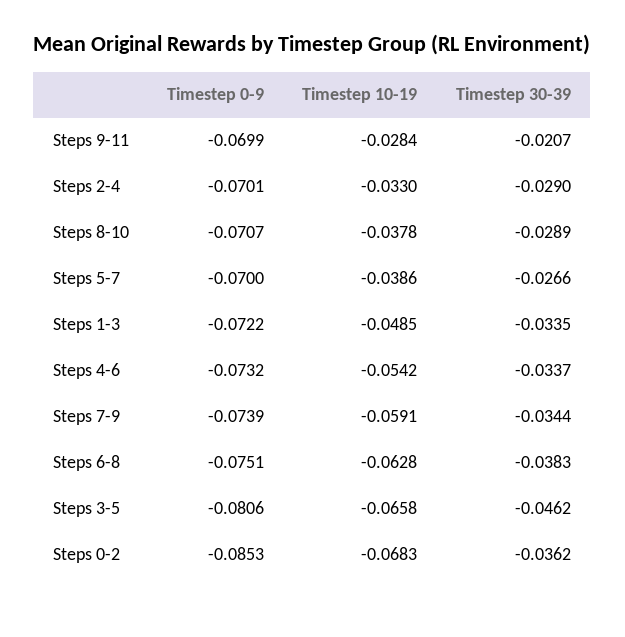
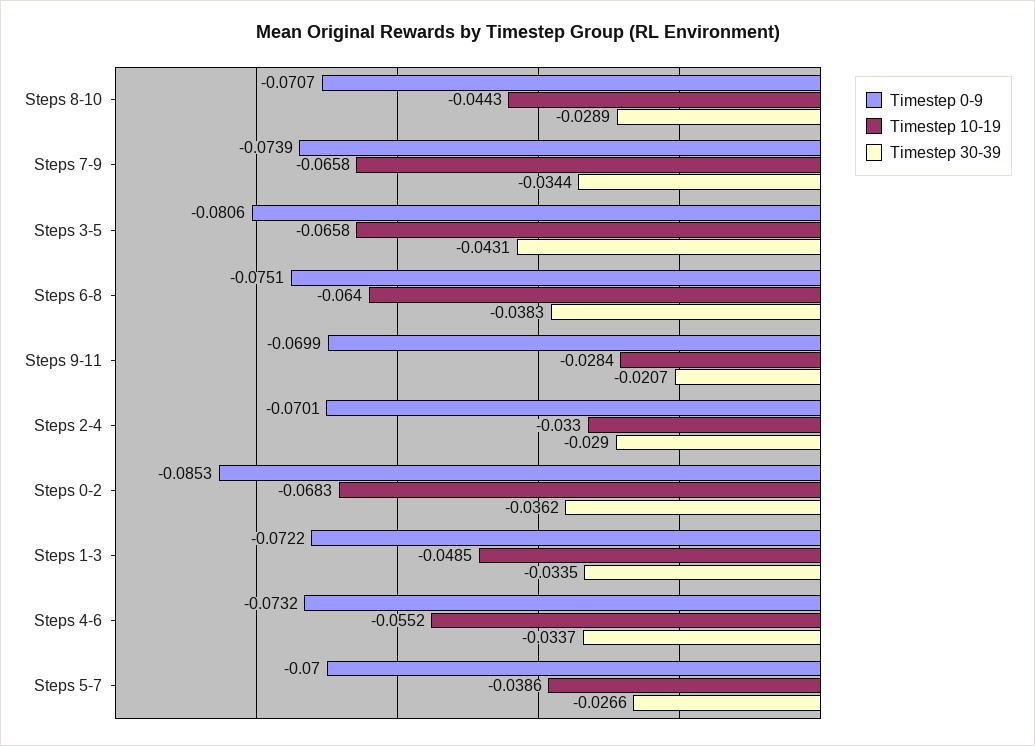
  {
    "Timestep 0-9": {
      "Steps 9-11": -0.0699,
      "Steps 2-4": -0.0701,
      "Steps 8-10": -0.0707,
      "Steps 5-7": -0.07,
      "Steps 1-3": -0.0722,
      "Steps 4-6": -0.0732,
      "Steps 7-9": -0.0739,
      "Steps 6-8": -0.0751,
      "Steps 3-5": -0.0806,
      "Steps 0-2": -0.0853
    },
    "Timestep 10-19": {
      "Steps 9-11": -0.0284,
      "Steps 2-4": -0.033,
-     "Steps 8-10": -0.0378,
+     "Steps 8-10": -0.0443,
      "Steps 5-7": -0.0386,
      "Steps 1-3": -0.0485,
-     "Steps 4-6": -0.0542,
+     "Steps 4-6": -0.0552,
-     "Steps 7-9": -0.0591,
+     "Steps 7-9": -0.0658,
-     "Steps 6-8": -0.0628,
+     "Steps 6-8": -0.064,
      "Steps 3-5": -0.0658,
      "Steps 0-2": -0.0683
    },
    "Timestep 30-39": {
      "Steps 9-11": -0.0207,
      "Steps 2-4": -0.029,
      "Steps 8-10": -0.0289,
      "Steps 5-7": -0.0266,
      "Steps 1-3": -0.0335,
      "Steps 4-6": -0.0337,
      "Steps 7-9": -0.0344,
      "Steps 6-8": -0.0383,
-     "Steps 3-5": -0.0462,
+     "Steps 3-5": -0.0431,
      "Steps 0-2": -0.0362
    }
  }

